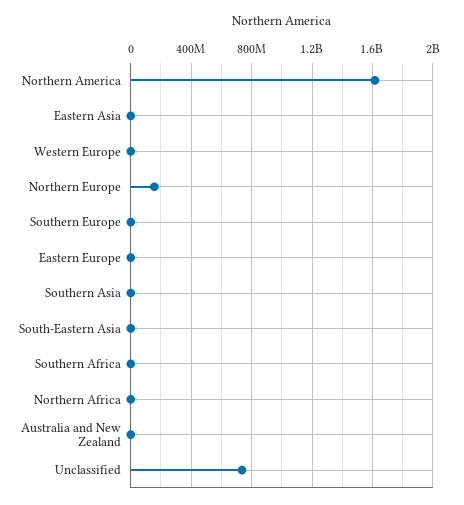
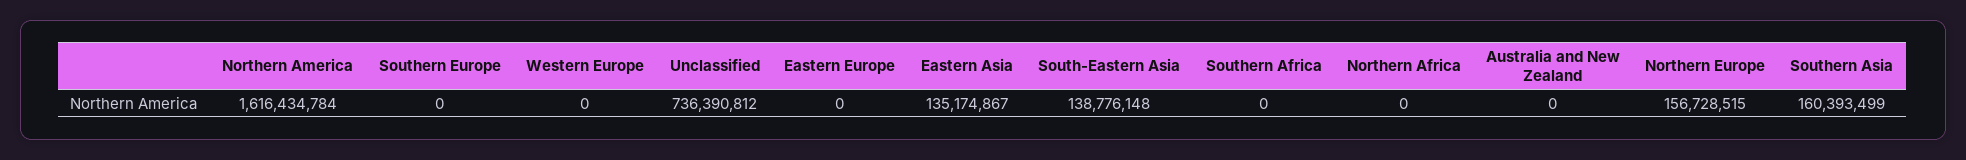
  {
    "Northern America": 1616434784,
-   "Eastern Asia": 0,
+   "Eastern Asia": 135174867,
    "Western Europe": 0,
    "Northern Europe": 156728515,
    "Southern Europe": 0,
    "Eastern Europe": 0,
-   "Southern Asia": 0,
+   "Southern Asia": 160393499,
-   "South-Eastern Asia": 0,
+   "South-Eastern Asia": 138776148,
    "Southern Africa": 0,
    "Northern Africa": 0,
    "Australia and New Zealand": 0,
    "Unclassified": 736390812
  }

